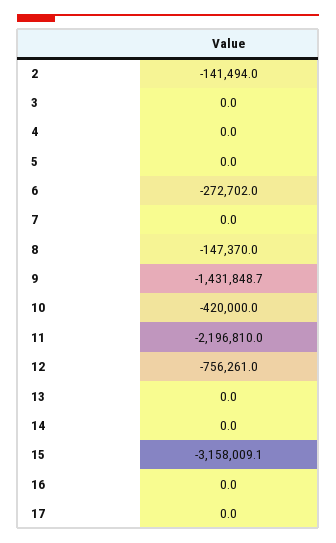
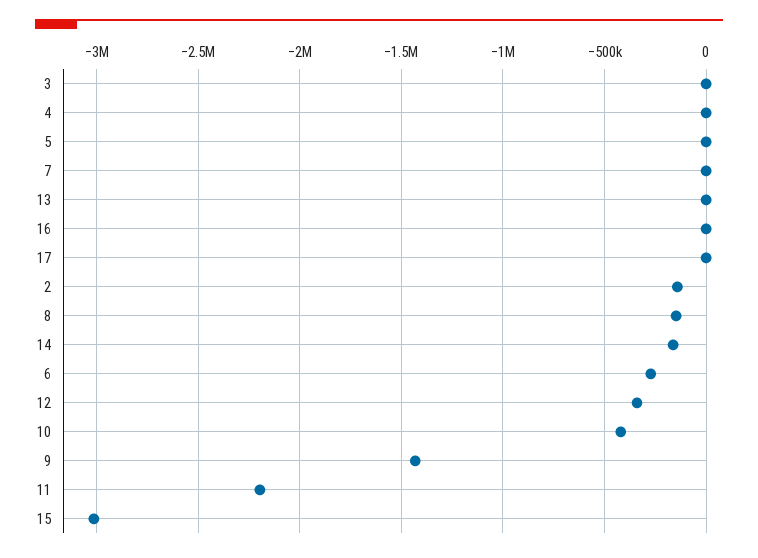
  {
    "2": -141494,
    "3": 0,
    "4": 0,
    "5": 0,
    "6": -272702,
    "7": 0,
    "8": -147370,
    "9": -1431848.7,
    "10": -420000,
    "11": -2196810,
-   "12": -756261,
+   "12": -350000,
    "13": 0,
-   "14": 0,
+   "14": -150000,
-   "15": -3158009.1,
+   "15": -3000000,
    "16": 0,
    "17": 0
  }

